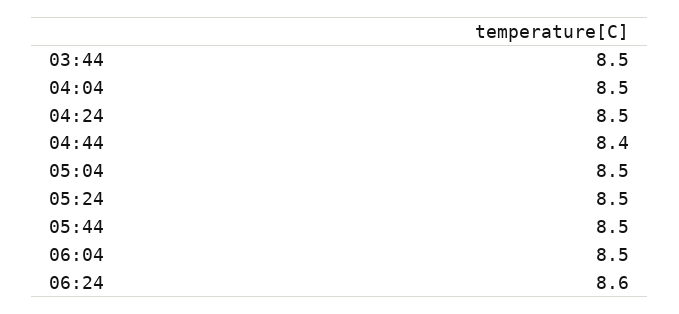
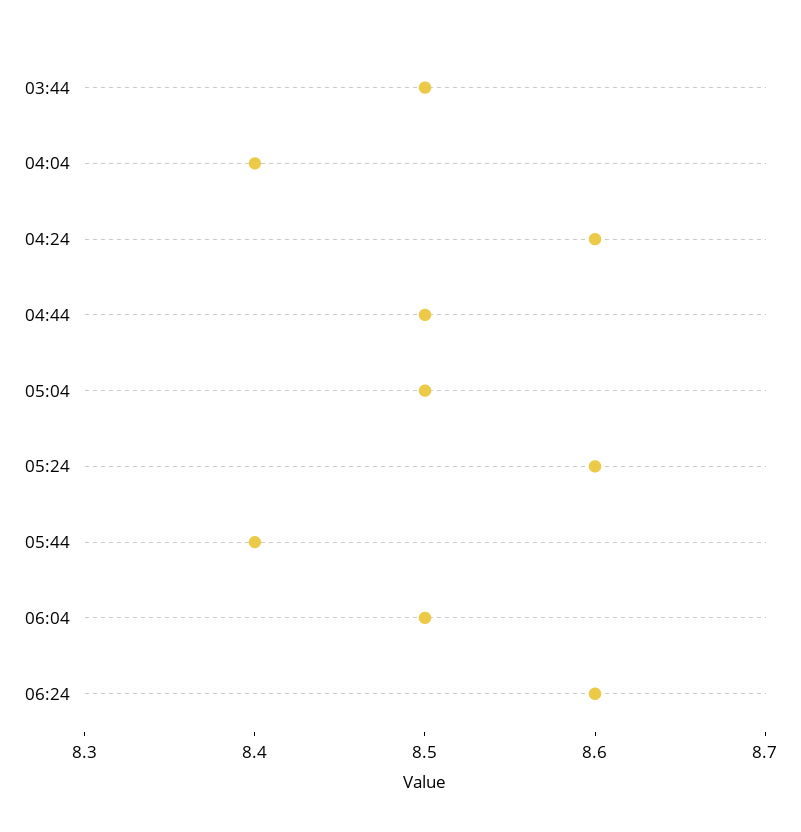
  {
    "03:44": 8.5,
-   "04:04": 8.5,
+   "04:04": 8.4,
-   "04:24": 8.5,
+   "04:24": 8.6,
-   "04:44": 8.4,
+   "04:44": 8.5,
    "05:04": 8.5,
-   "05:24": 8.5,
+   "05:24": 8.6,
-   "05:44": 8.5,
+   "05:44": 8.4,
    "06:04": 8.5,
    "06:24": 8.6
  }

